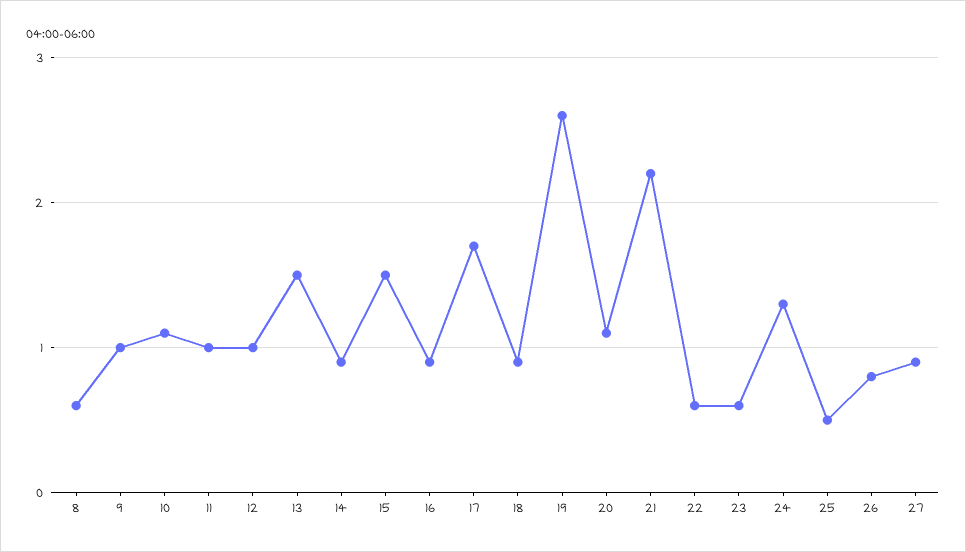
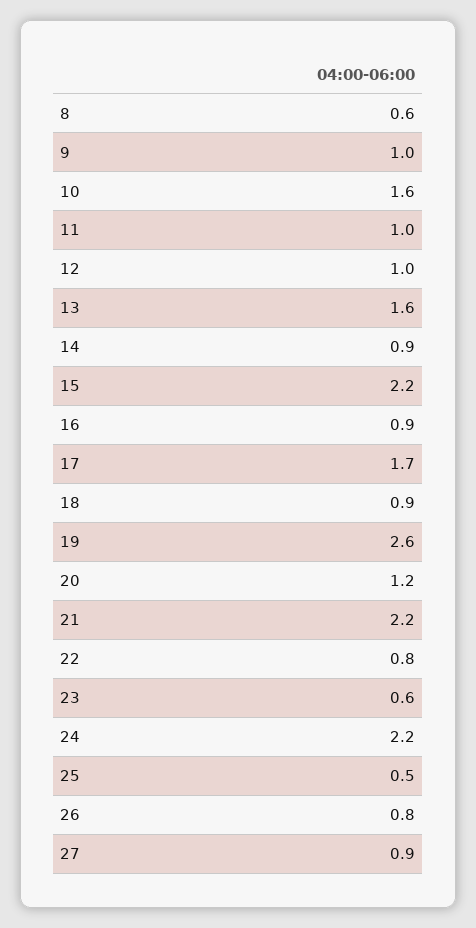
  {
    "8": 0.6,
    "9": 1,
-   "10": 1.1,
+   "10": 1.6,
    "11": 1,
    "12": 1,
-   "13": 1.5,
+   "13": 1.6,
    "14": 0.9,
-   "15": 1.5,
+   "15": 2.2,
    "16": 0.9,
    "17": 1.7,
    "18": 0.9,
    "19": 2.6,
-   "20": 1.1,
+   "20": 1.2,
    "21": 2.2,
-   "22": 0.6,
+   "22": 0.8,
    "23": 0.6,
-   "24": 1.3,
+   "24": 2.2,
    "25": 0.5,
    "26": 0.8,
    "27": 0.9
  }

